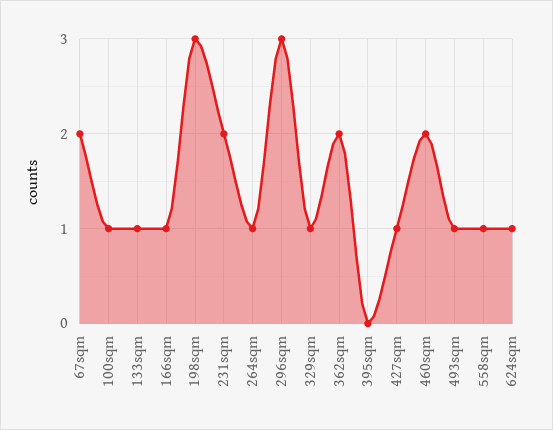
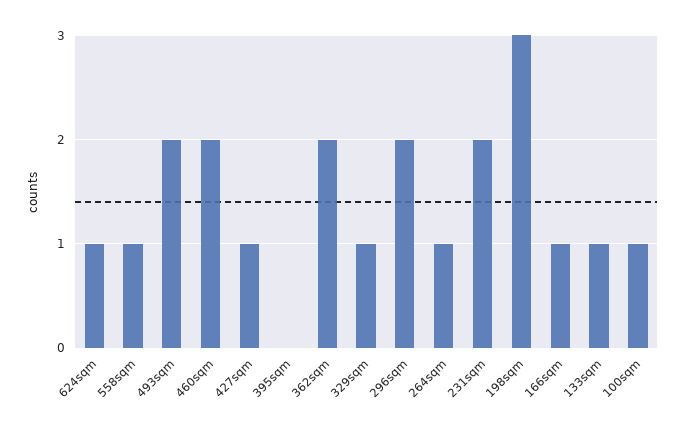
  {
-   "67sqm": 2,
    "100sqm": 1,
    "133sqm": 1,
    "166sqm": 1,
    "198sqm": 3,
    "231sqm": 2,
    "264sqm": 1,
-   "296sqm": 3,
+   "296sqm": 2,
    "329sqm": 1,
    "362sqm": 2,
    "395sqm": 0,
    "427sqm": 1,
    "460sqm": 2,
-   "493sqm": 1,
+   "493sqm": 2,
    "558sqm": 1,
    "624sqm": 1
  }

